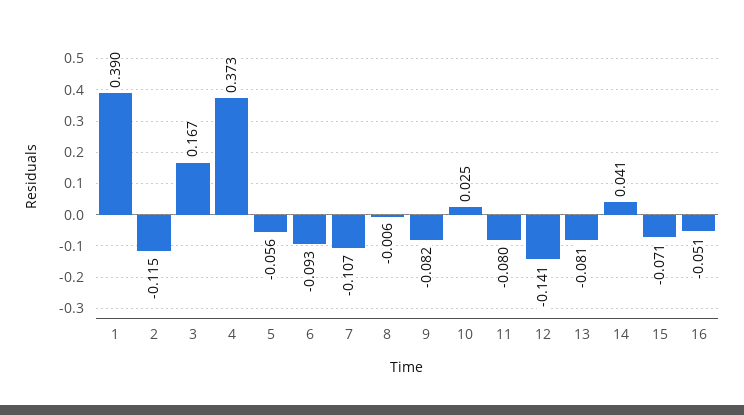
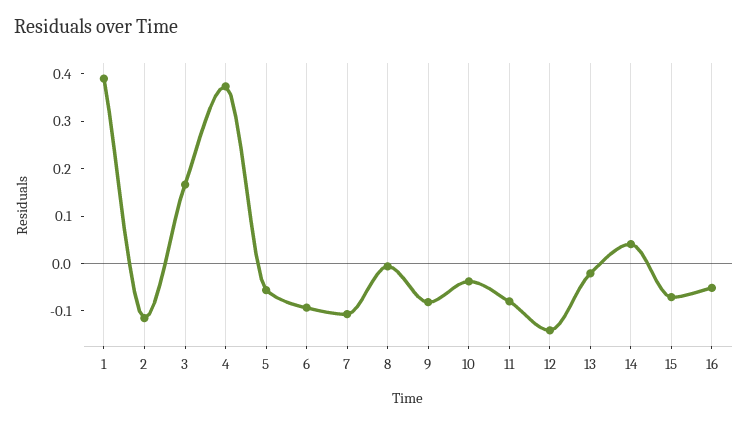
  {
    "1": 0.39,
    "2": -0.115,
    "3": 0.167,
    "4": 0.373,
    "5": -0.056,
    "6": -0.093,
    "7": -0.107,
    "8": -0.006,
    "9": -0.082,
-   "10": 0.025,
+   "10": -0.04,
    "11": -0.08,
    "12": -0.141,
-   "13": -0.081,
+   "13": -0.02,
    "14": 0.041,
    "15": -0.071,
    "16": -0.051
  }

